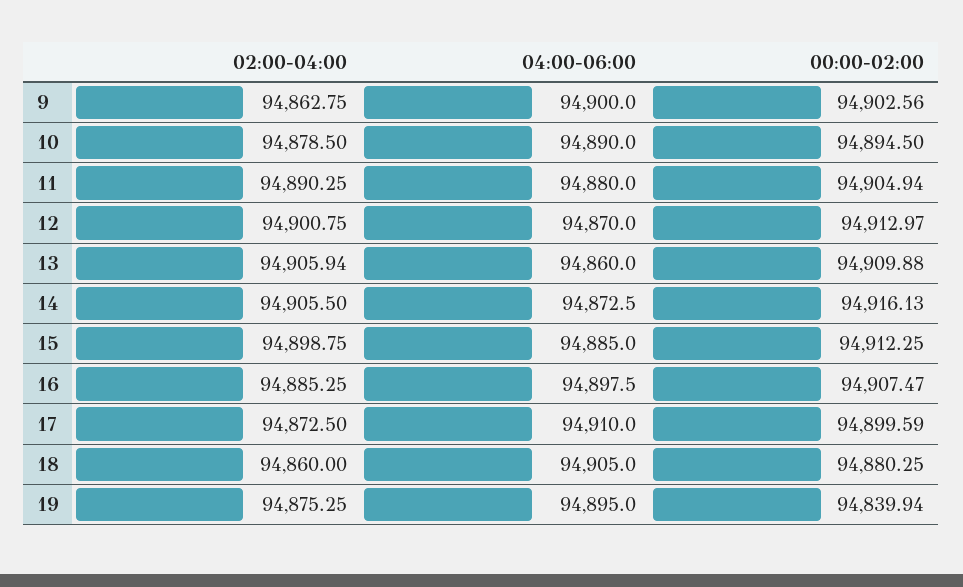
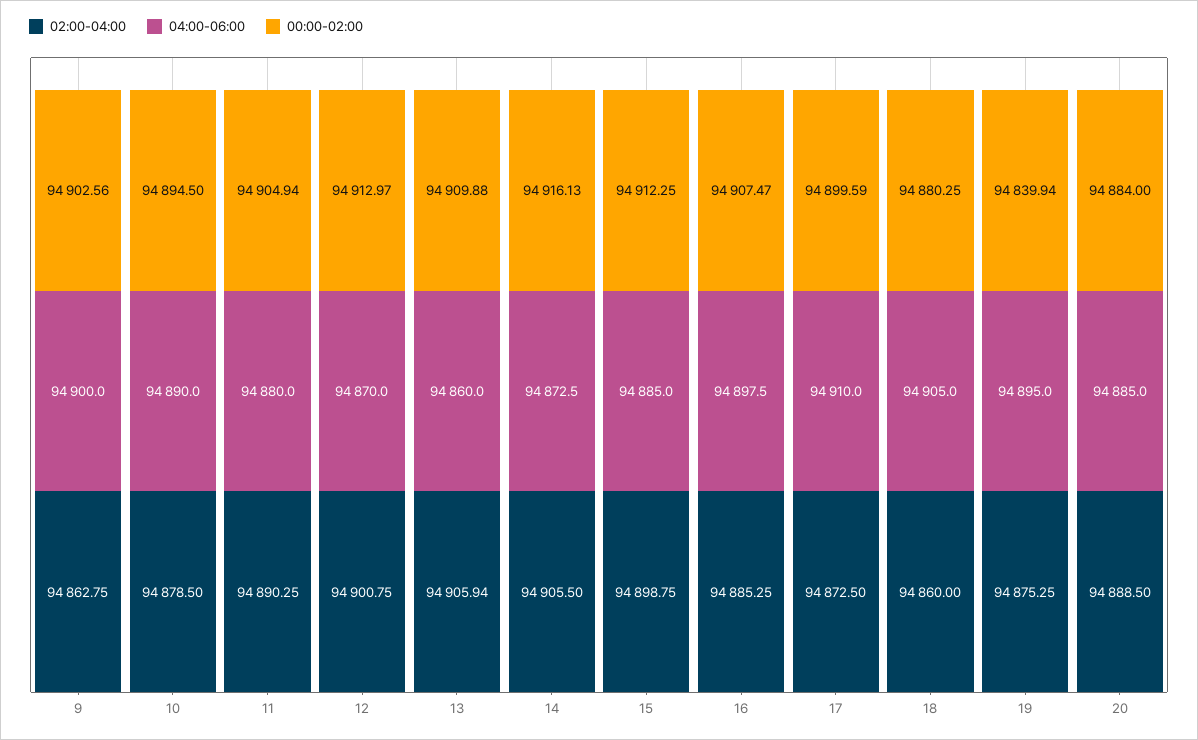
  {
    "02:00-04:00": {
      "9": 94862.75,
      "10": 94878.5,
      "11": 94890.25,
      "12": 94900.75,
      "13": 94905.94,
      "14": 94905.5,
      "15": 94898.75,
      "16": 94885.25,
      "17": 94872.5,
      "18": 94860,
-     "19": 94875.25
+     "19": 94875.25,
+     "20": 94888.5
    },
    "04:00-06:00": {
      "9": 94900,
      "10": 94890,
      "11": 94880,
      "12": 94870,
      "13": 94860,
      "14": 94872.5,
      "15": 94885,
      "16": 94897.5,
      "17": 94910,
      "18": 94905,
-     "19": 94895
+     "19": 94895,
+     "20": 94885
    },
    "00:00-02:00": {
      "9": 94902.56,
      "10": 94894.5,
      "11": 94904.94,
      "12": 94912.97,
      "13": 94909.88,
      "14": 94916.13,
      "15": 94912.25,
      "16": 94907.47,
      "17": 94899.59,
      "18": 94880.25,
-     "19": 94839.94
+     "19": 94839.94,
+     "20": 94884
    }
  }

